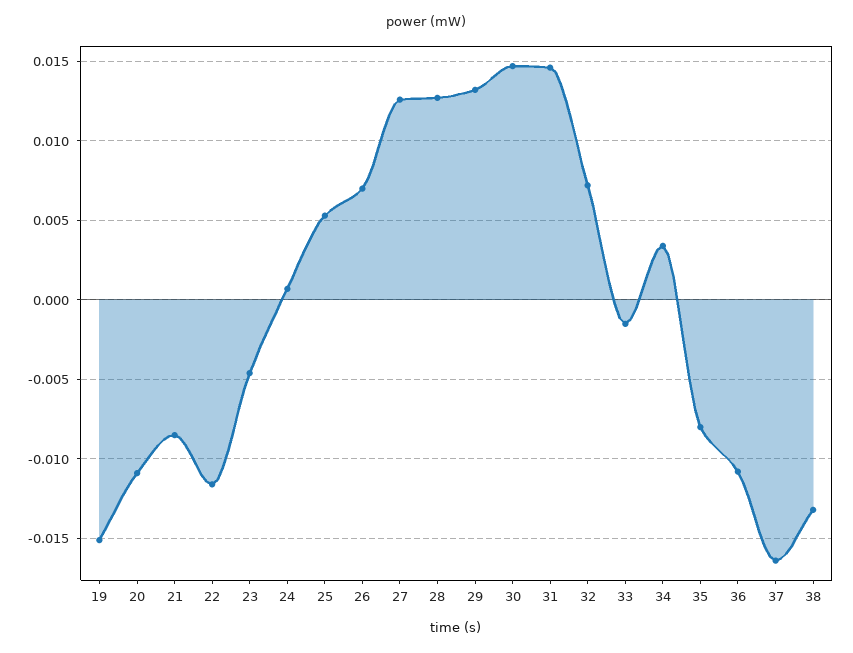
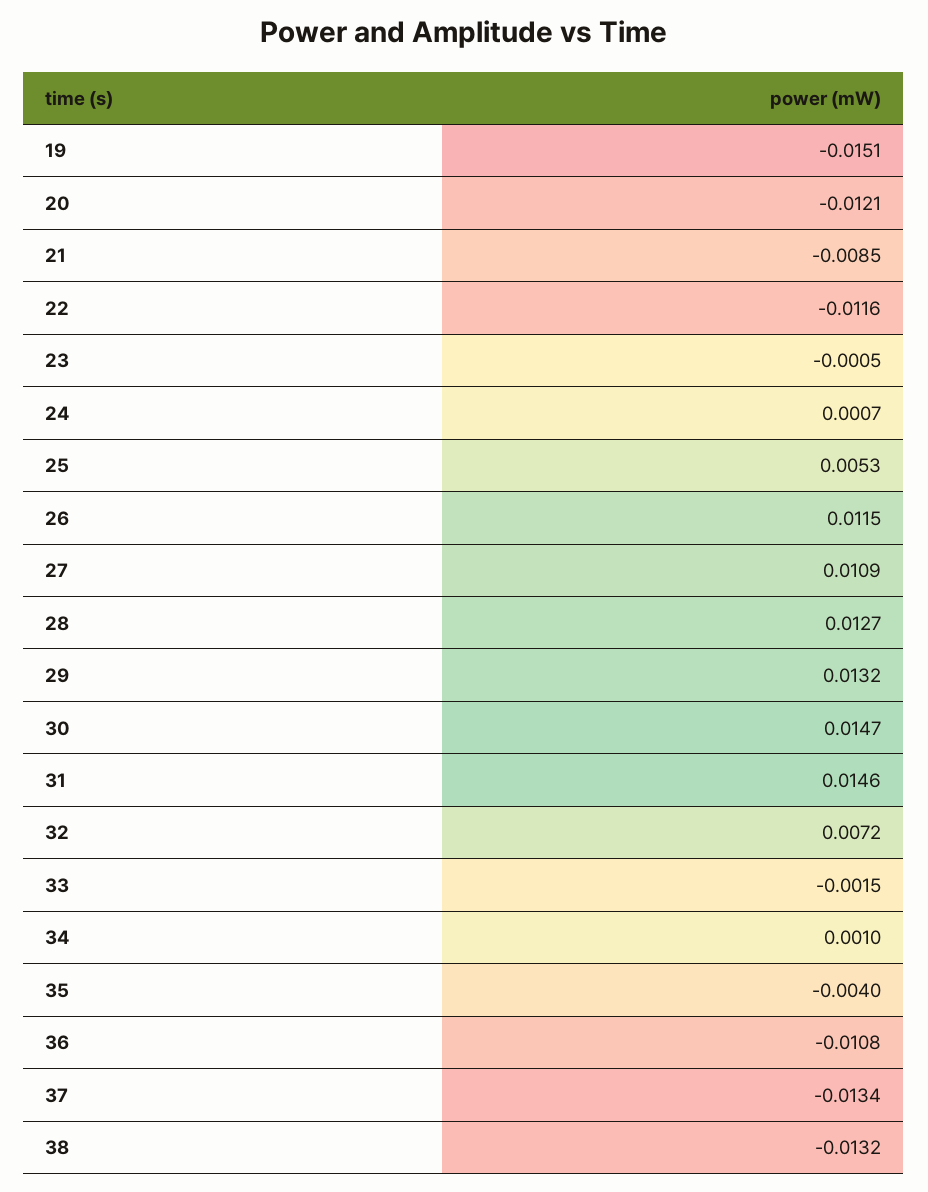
  {
    "19": -0.0151,
-   "20": -0.011,
+   "20": -0.0121,
    "21": -0.0085,
    "22": -0.0116,
-   "23": -0.0045,
+   "23": -0.0005,
    "24": 0.0007,
    "25": 0.0053,
-   "26": 0.007,
+   "26": 0.0115,
-   "27": 0.0125,
+   "27": 0.0109,
    "28": 0.0127,
    "29": 0.0132,
    "30": 0.0147,
    "31": 0.0146,
    "32": 0.0072,
    "33": -0.0015,
-   "34": 0.0035,
+   "34": 0.001,
-   "35": -0.008,
+   "35": -0.004,
    "36": -0.0108,
-   "37": -0.0165,
+   "37": -0.0134,
    "38": -0.0132
  }

